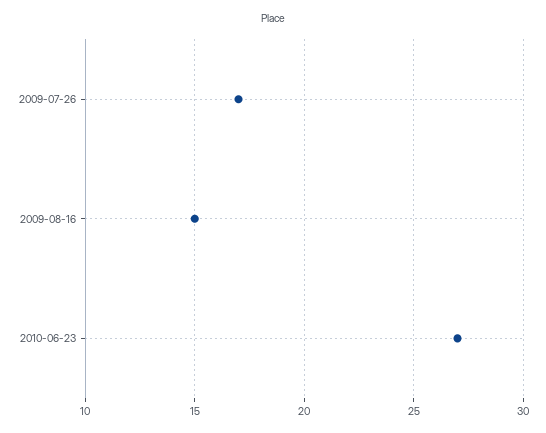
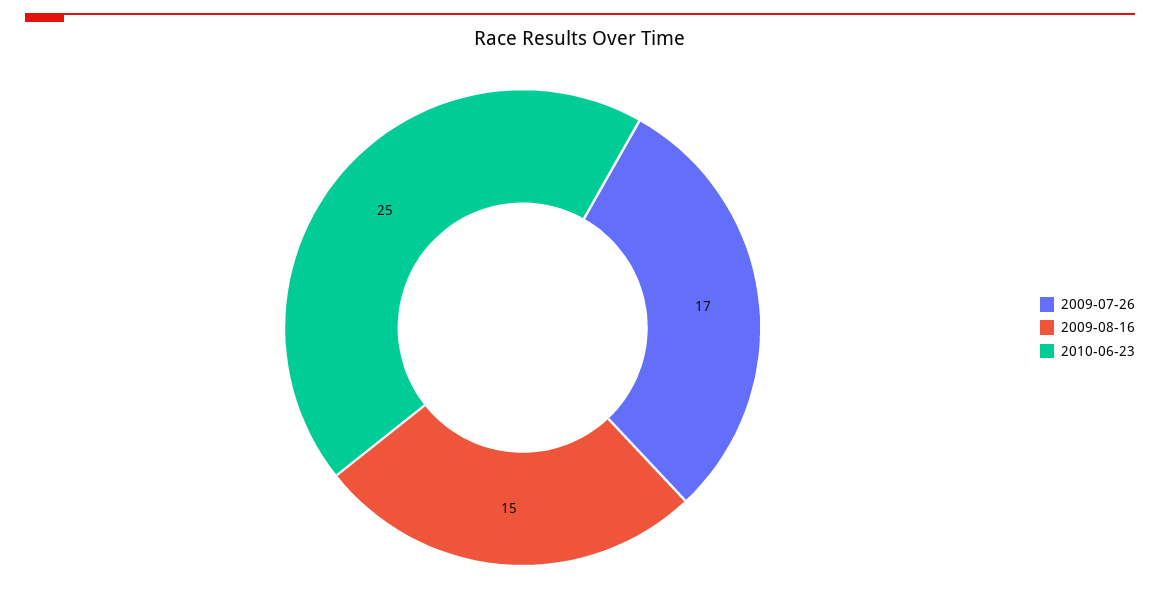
  {
    "2009-07-26": 17,
    "2009-08-16": 15,
-   "2010-06-23": 27
+   "2010-06-23": 25
  }

